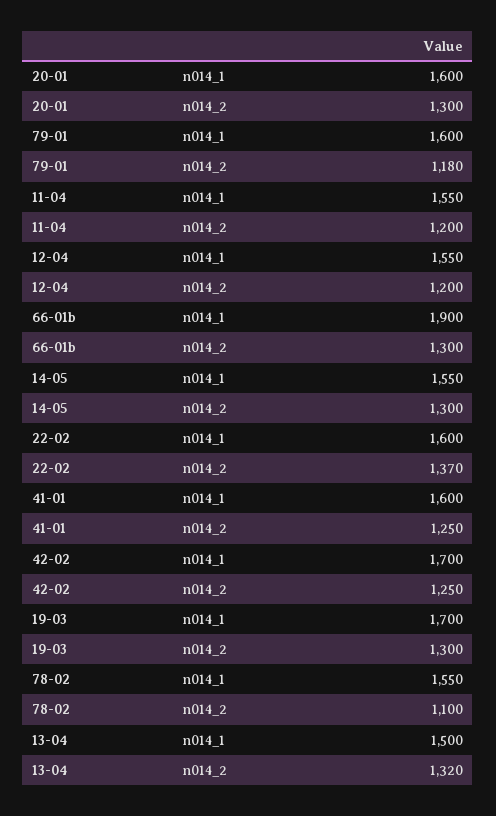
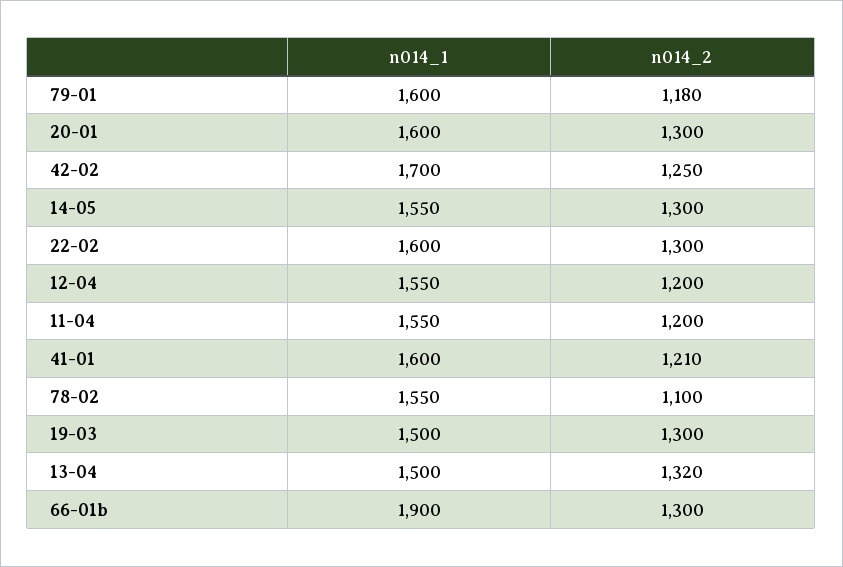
  {
    "20-01": {
      "n014_1": 1600,
      "n014_2": 1300
    },
    "79-01": {
      "n014_1": 1600,
      "n014_2": 1180
    },
    "11-04": {
      "n014_1": 1550,
      "n014_2": 1200
    },
    "12-04": {
      "n014_1": 1550,
      "n014_2": 1200
    },
    "66-01b": {
      "n014_1": 1900,
      "n014_2": 1300
    },
    "14-05": {
      "n014_1": 1550,
      "n014_2": 1300
    },
    "22-02": {
      "n014_1": 1600,
-     "n014_2": 1370
+     "n014_2": 1300
    },
    "41-01": {
      "n014_1": 1600,
-     "n014_2": 1250
+     "n014_2": 1210
    },
    "42-02": {
      "n014_1": 1700,
      "n014_2": 1250
    },
    "19-03": {
-     "n014_1": 1700,
+     "n014_1": 1500,
      "n014_2": 1300
    },
    "78-02": {
      "n014_1": 1550,
      "n014_2": 1100
    },
    "13-04": {
      "n014_1": 1500,
      "n014_2": 1320
    }
  }

